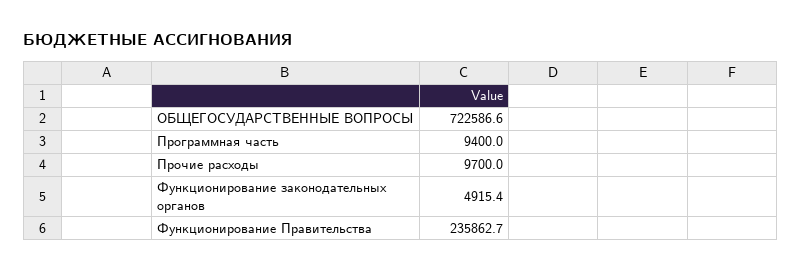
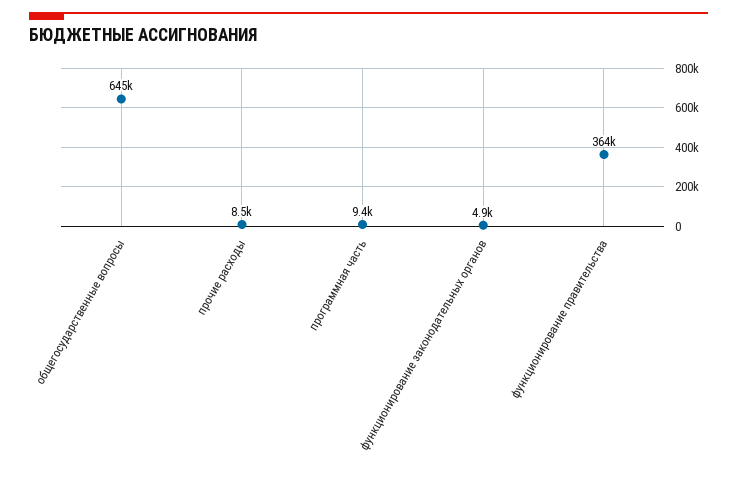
  {
-   "ОБЩЕГОСУДАРСТВЕННЫЕ ВОПРОСЫ": 722586.6,
+   "ОБЩЕГОСУДАРСТВЕННЫЕ ВОПРОСЫ": 645000,
    "Программная часть": 9400,
-   "Прочие расходы": 9700,
+   "Прочие расходы": 8500,
    "Функционирование законодательных органов": 4915.4,
-   "Функционирование Правительства": 235862.7
+   "Функционирование Правительства": 364000
  }

